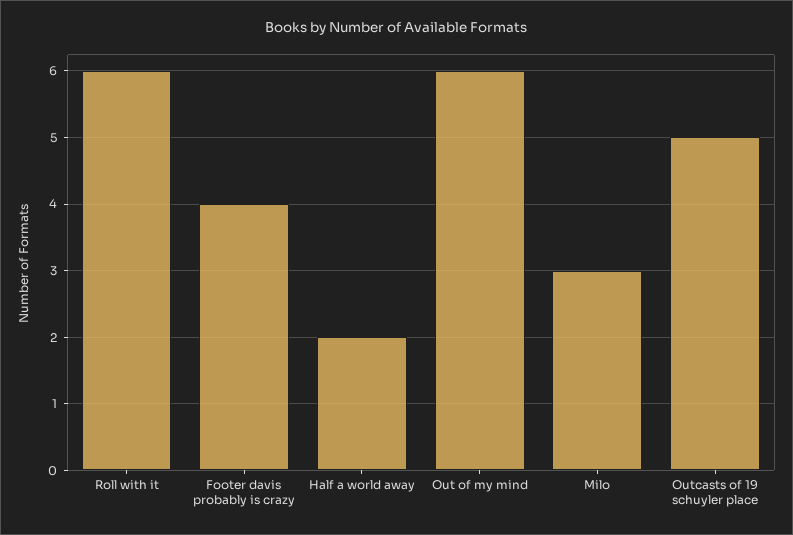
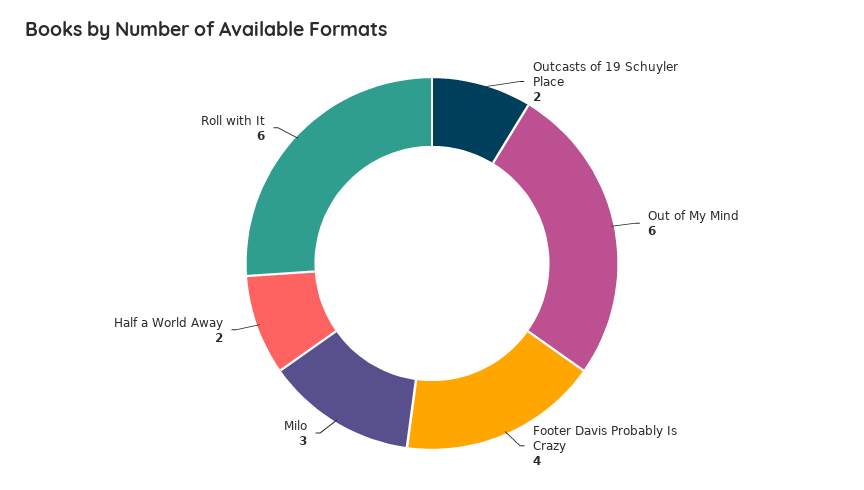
  {
    "Roll with it": 6,
    "Footer davis probably is crazy": 4,
    "Half a world away": 2,
    "Out of my mind": 6,
    "Milo": 3,
-   "Outcasts of 19 schuyler place": 5
+   "Outcasts of 19 schuyler place": 2
  }

